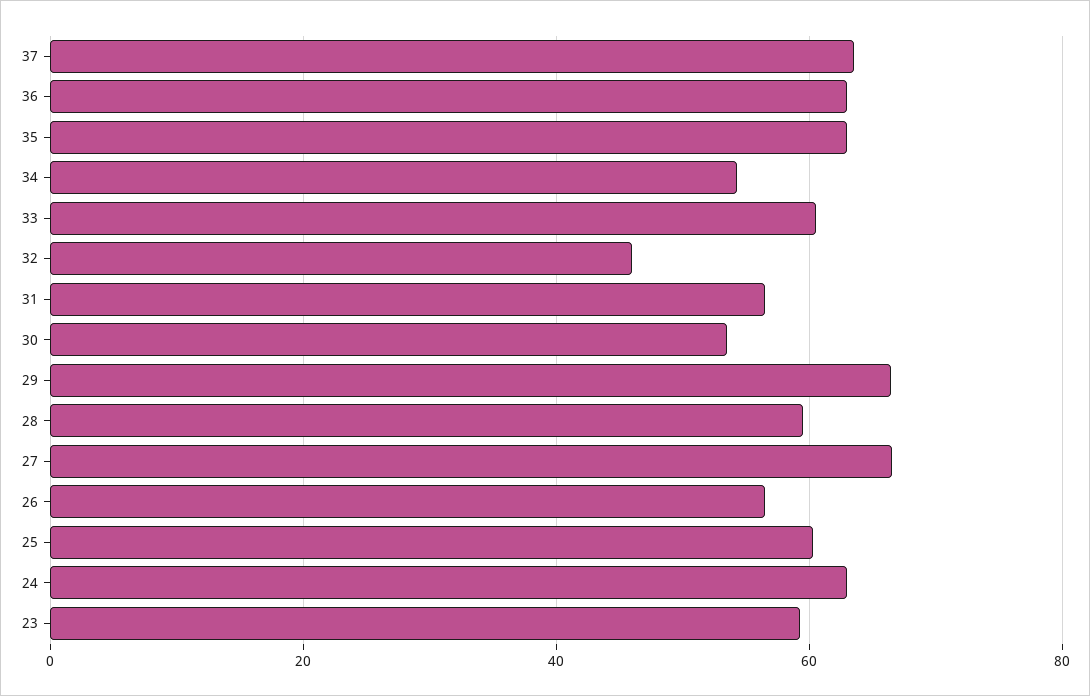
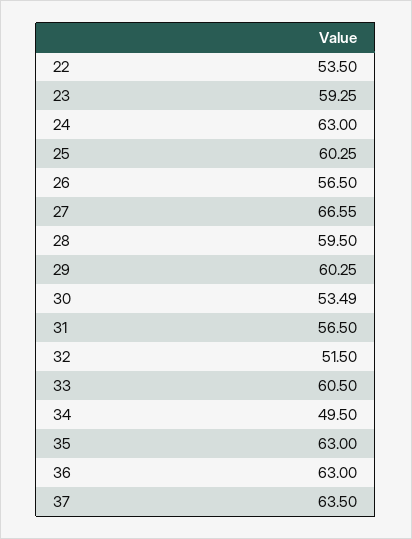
  {
    "37": 63.5,
    "36": 63,
    "35": 63,
-   "34": 54,
+   "34": 49.5,
    "33": 60.5,
-   "32": 46,
+   "32": 51.5,
    "31": 56.5,
    "30": 53.49,
-   "29": 66,
+   "29": 60.25,
    "28": 59.5,
    "27": 66.55,
    "26": 56.5,
    "25": 60.25,
    "24": 63,
-   "23": 59.25
+   "23": 59.25,
+   "22": 53.5
  }

